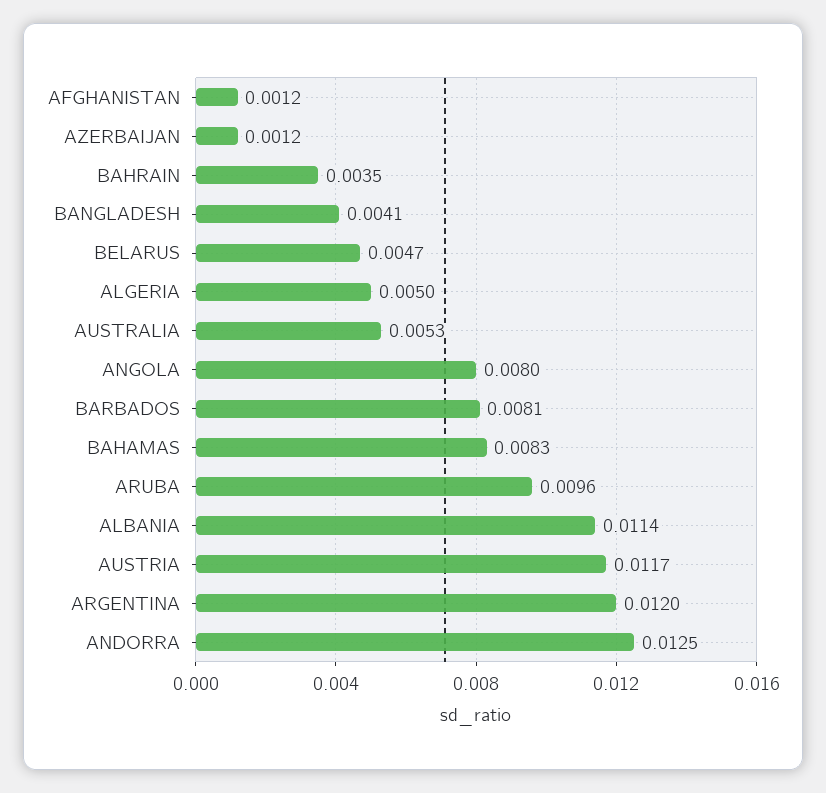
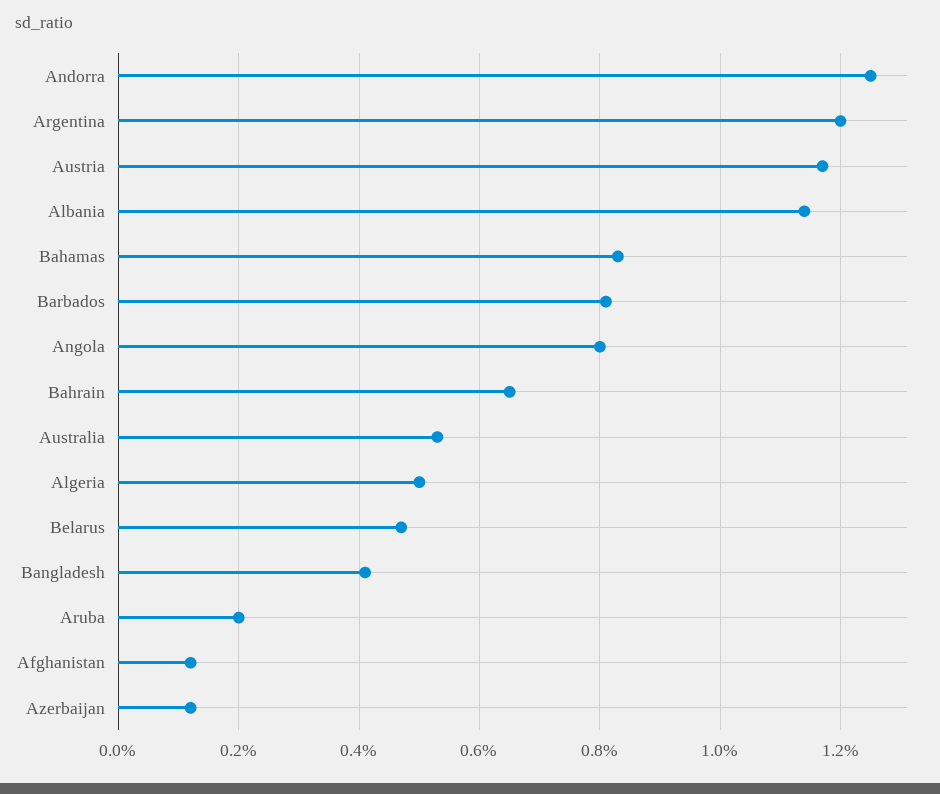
  {
    "AFGHANISTAN": 0.0012,
    "AZERBAIJAN": 0.0012,
-   "BAHRAIN": 0.0035,
+   "BAHRAIN": 0.0065,
    "BANGLADESH": 0.0041,
    "BELARUS": 0.0047,
    "ALGERIA": 0.005,
    "AUSTRALIA": 0.0053,
    "ANGOLA": 0.008,
    "BARBADOS": 0.0081,
    "BAHAMAS": 0.0083,
-   "ARUBA": 0.0096,
+   "ARUBA": 0.002,
    "ALBANIA": 0.0114,
    "AUSTRIA": 0.0117,
    "ARGENTINA": 0.012,
    "ANDORRA": 0.0125
  }

